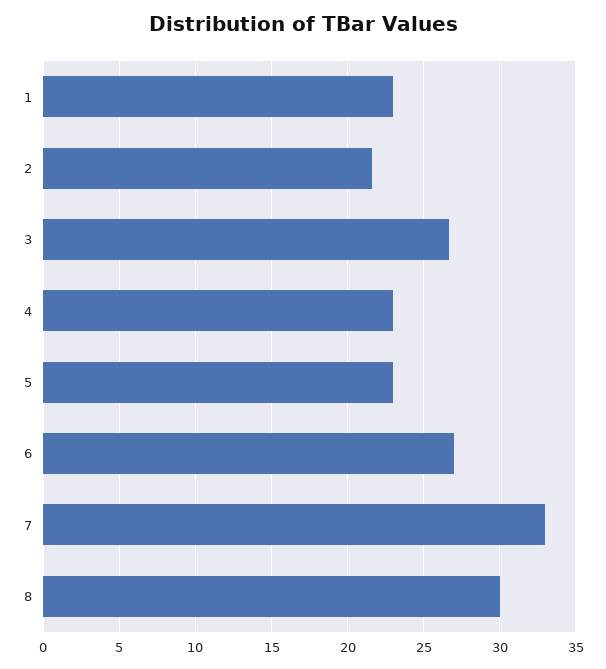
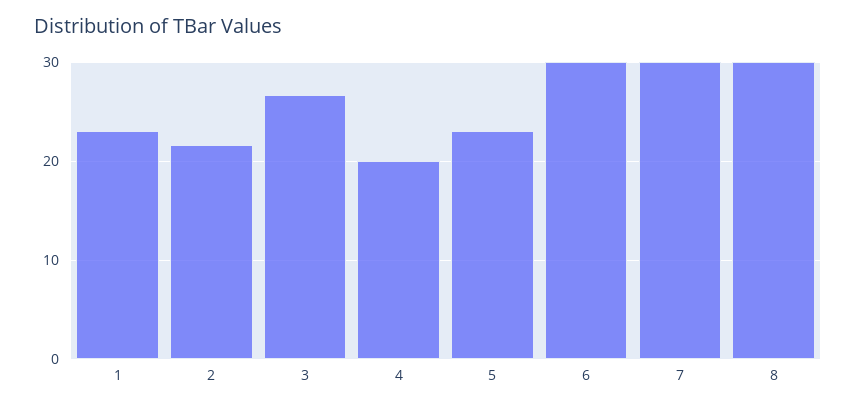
  {
    "1": 23,
    "2": 21.5,
    "3": 26.5,
-   "4": 23,
+   "4": 20,
    "5": 23,
-   "6": 27,
+   "6": 30,
-   "7": 33,
+   "7": 30,
    "8": 30
  }

